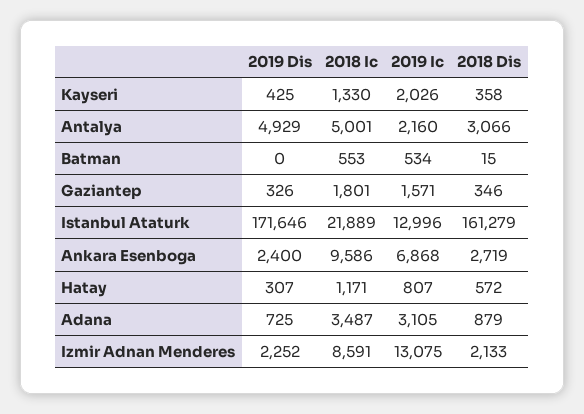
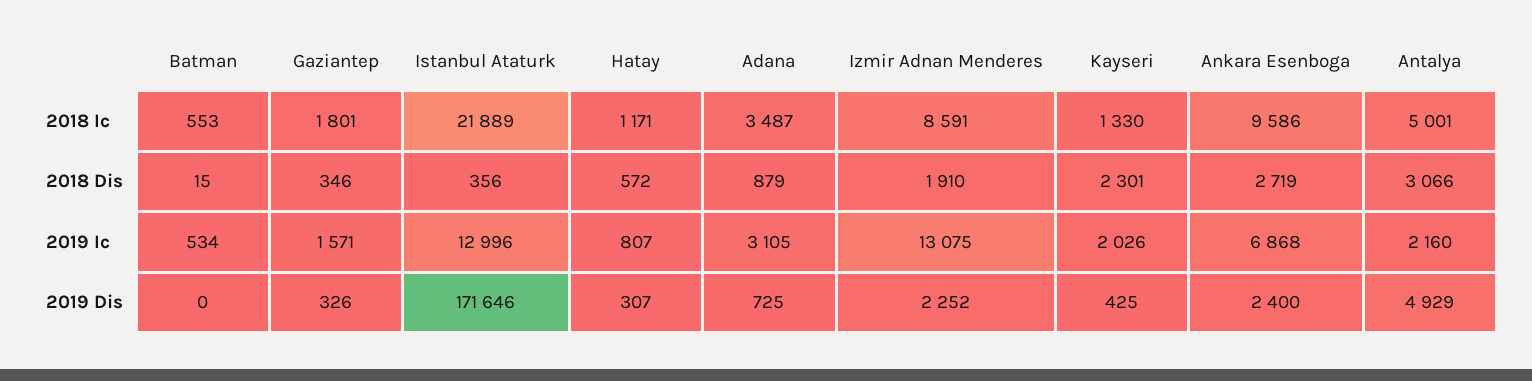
  {
    "2019 Dis": {
      "Kayseri": 425,
      "Antalya": 4929,
      "Batman": 0,
      "Gaziantep": 326,
      "Istanbul Ataturk": 171646,
      "Ankara Esenboga": 2400,
      "Hatay": 307,
      "Adana": 725,
      "Izmir Adnan Menderes": 2252
    },
    "2018 Ic": {
      "Kayseri": 1330,
      "Antalya": 5001,
      "Batman": 553,
      "Gaziantep": 1801,
      "Istanbul Ataturk": 21889,
      "Ankara Esenboga": 9586,
      "Hatay": 1171,
      "Adana": 3487,
      "Izmir Adnan Menderes": 8591
    },
    "2019 Ic": {
      "Kayseri": 2026,
      "Antalya": 2160,
      "Batman": 534,
      "Gaziantep": 1571,
      "Istanbul Ataturk": 12996,
      "Ankara Esenboga": 6868,
      "Hatay": 807,
      "Adana": 3105,
      "Izmir Adnan Menderes": 13075
    },
    "2018 Dis": {
-     "Kayseri": 358,
+     "Kayseri": 2301,
      "Antalya": 3066,
      "Batman": 15,
      "Gaziantep": 346,
-     "Istanbul Ataturk": 161279,
+     "Istanbul Ataturk": 356,
      "Ankara Esenboga": 2719,
      "Hatay": 572,
      "Adana": 879,
-     "Izmir Adnan Menderes": 2133
+     "Izmir Adnan Menderes": 1910
    }
  }

